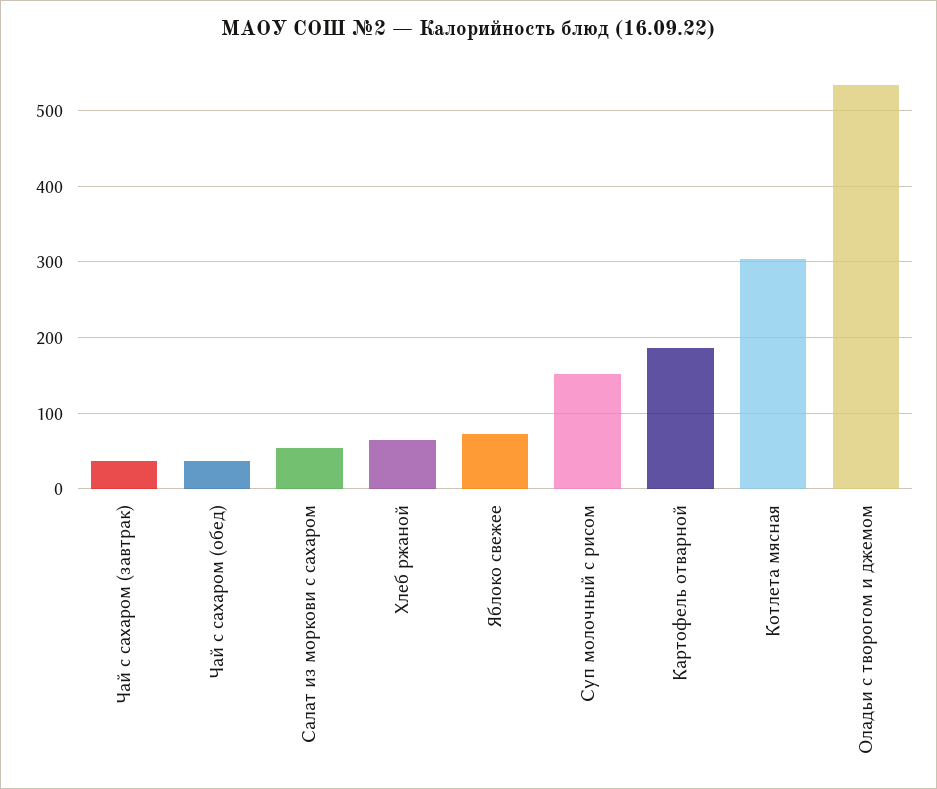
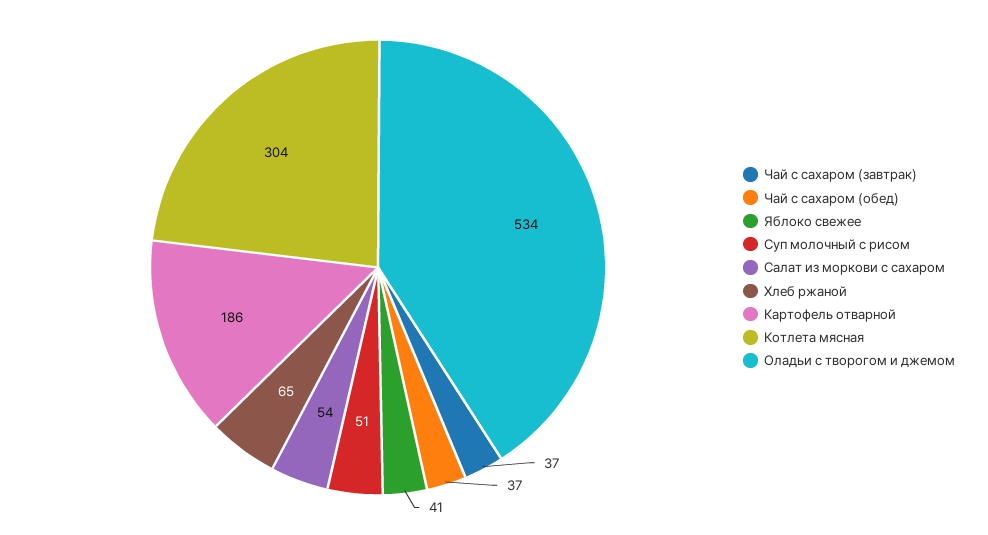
  {
    "Чай с сахаром (завтрак)": 37,
    "Чай с сахаром (обед)": 37,
    "Салат из моркови с сахаром": 54,
    "Хлеб ржаной": 65,
-   "Яблоко свежее": 70,
+   "Яблоко свежее": 41,
-   "Суп молочный с рисом": 150,
+   "Суп молочный с рисом": 51,
    "Картофель отварной": 186,
    "Котлета мясная": 304,
    "Оладьи с творогом и джемом": 534
  }

